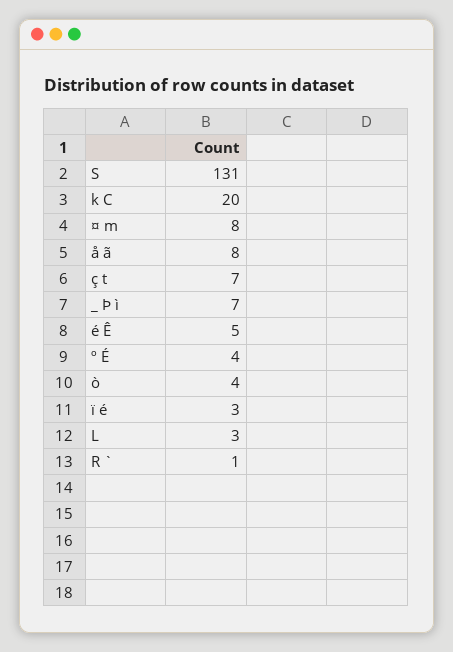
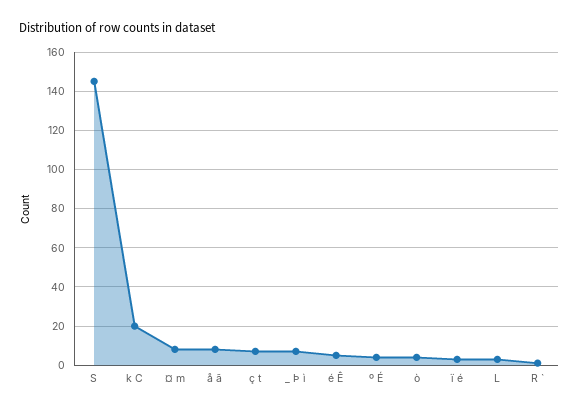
  {
-   "S": 131,
+   "S": 145,
    "k C": 20,
    "¤ m": 8,
    "å ã": 8,
    "ç t": 7,
    "_ Þ ì": 7,
    "é Ê": 5,
    "º É": 4,
    "ò": 4,
    "ï é": 3,
    "L": 3,
    "R `": 1
  }

